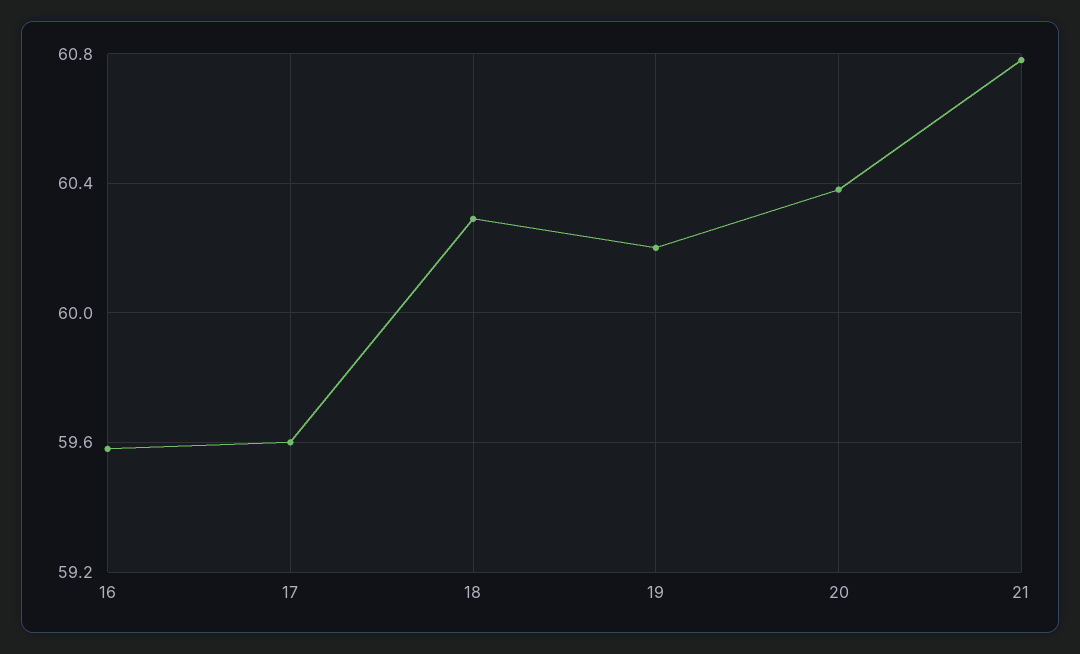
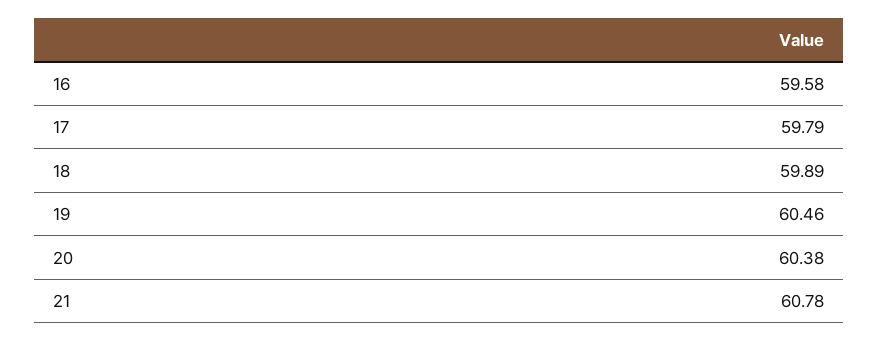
  {
    "16": 59.58,
-   "17": 59.6,
+   "17": 59.79,
-   "18": 60.3,
+   "18": 59.89,
-   "19": 60.2,
+   "19": 60.46,
    "20": 60.38,
    "21": 60.78
  }

